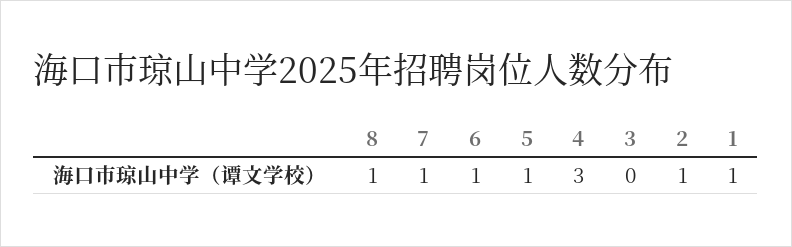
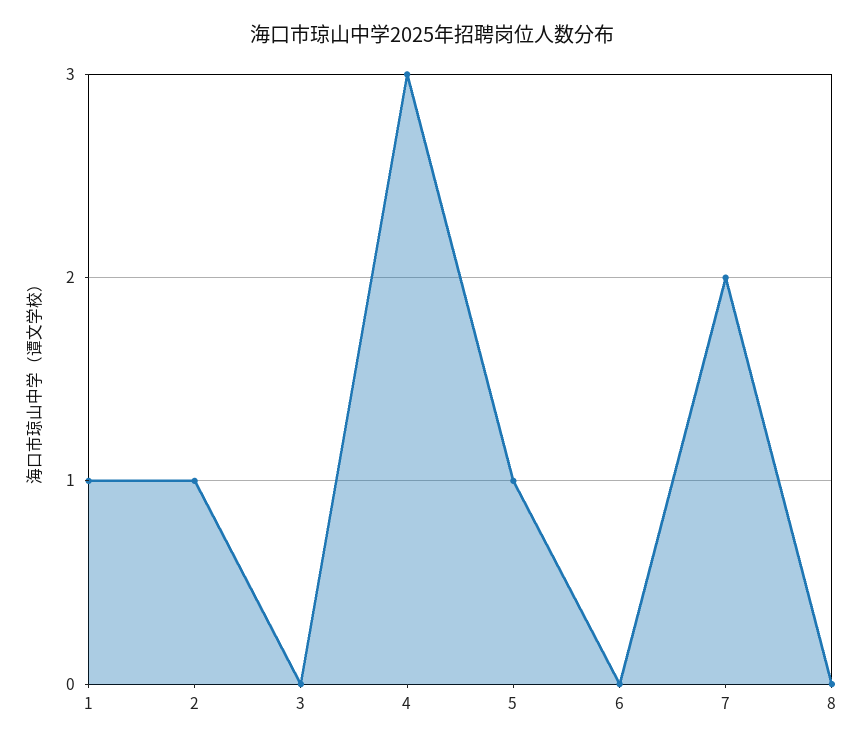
  {
-   "8": 1,
+   "8": 0,
-   "7": 1,
+   "7": 2,
-   "6": 1,
+   "6": 0,
    "5": 1,
    "4": 3,
    "3": 0,
    "2": 1,
    "1": 1
  }

